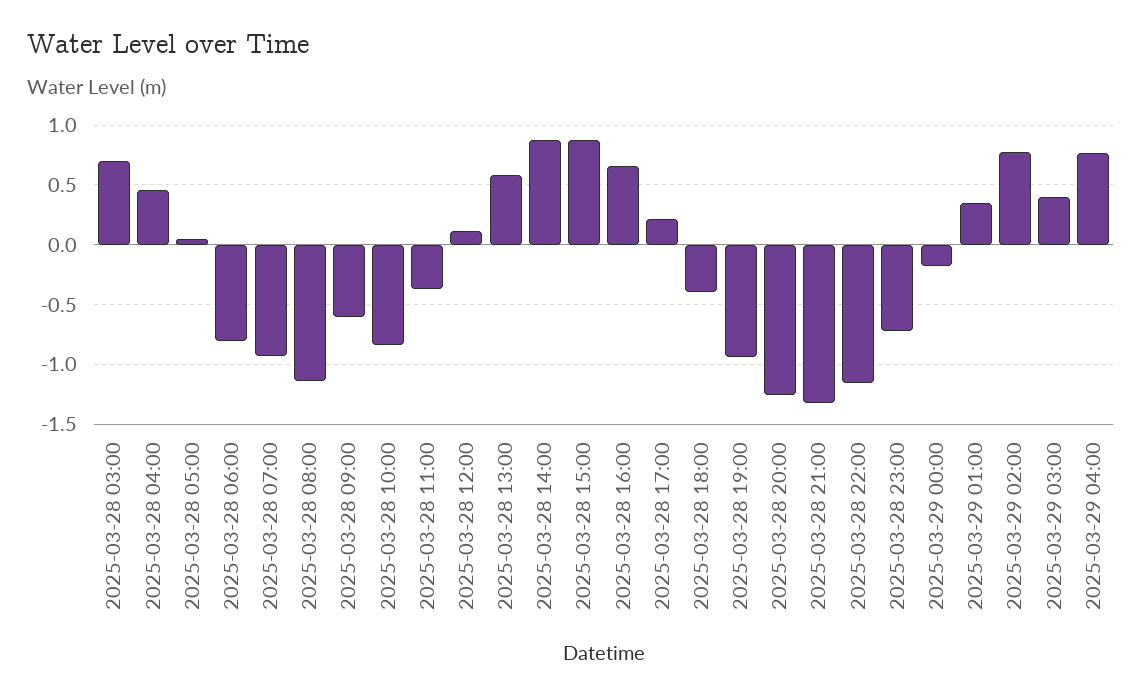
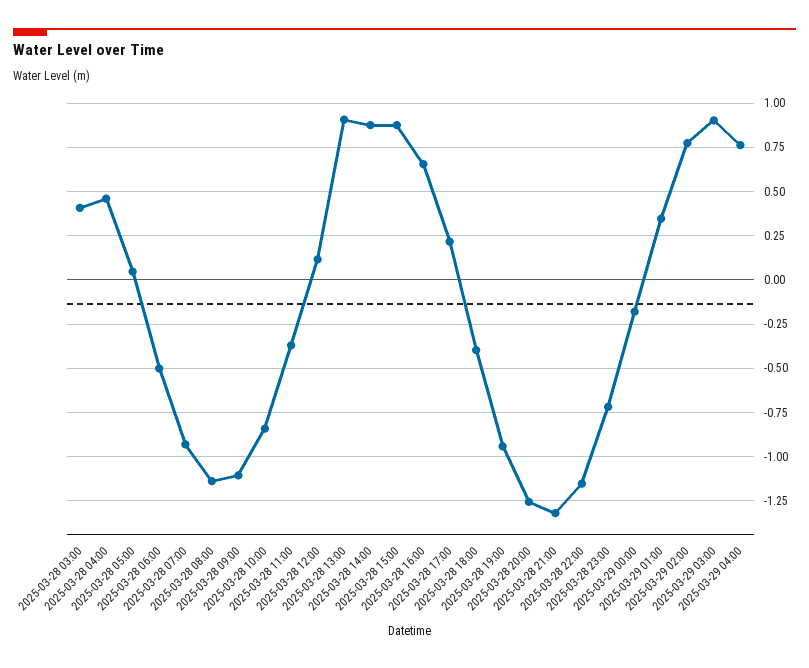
  {
-   "2025-03-28 03:00": 0.7,
+   "2025-03-28 03:00": 0.4,
    "2025-03-28 04:00": 0.45,
    "2025-03-28 05:00": 0.05,
-   "2025-03-28 06:00": -0.8,
+   "2025-03-28 06:00": -0.5,
    "2025-03-28 07:00": -0.95,
    "2025-03-28 08:00": -1.15,
-   "2025-03-28 09:00": -0.6,
+   "2025-03-28 09:00": -1.1,
    "2025-03-28 10:00": -0.85,
    "2025-03-28 11:00": -0.35,
    "2025-03-28 12:00": 0.1,
-   "2025-03-28 13:00": 0.6,
+   "2025-03-28 13:00": 0.9,
    "2025-03-28 14:00": 0.9,
    "2025-03-28 15:00": 0.9,
    "2025-03-28 16:00": 0.65,
    "2025-03-28 17:00": 0.2,
    "2025-03-28 18:00": -0.4,
    "2025-03-28 19:00": -0.95,
    "2025-03-28 20:00": -1.25,
    "2025-03-28 21:00": -1.3,
    "2025-03-28 22:00": -1.15,
    "2025-03-28 23:00": -0.7,
    "2025-03-29 00:00": -0.2,
    "2025-03-29 01:00": 0.35,
    "2025-03-29 02:00": 0.75,
-   "2025-03-29 03:00": 0.4,
+   "2025-03-29 03:00": 0.9,
    "2025-03-29 04:00": 0.75
  }

